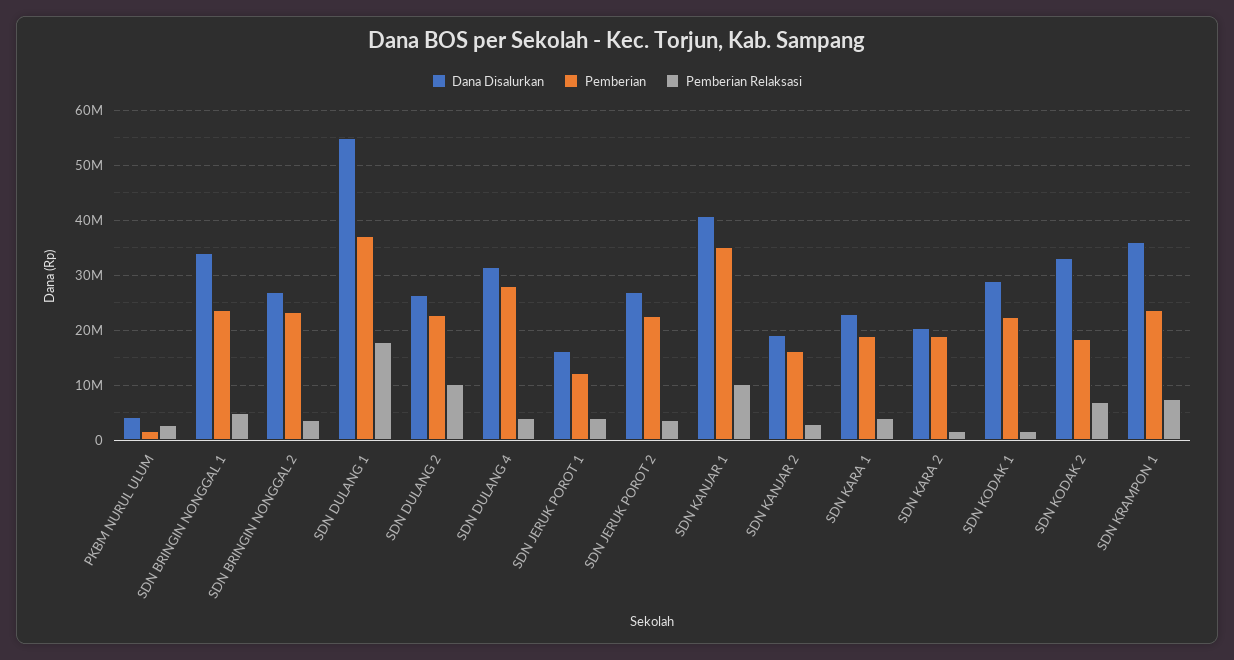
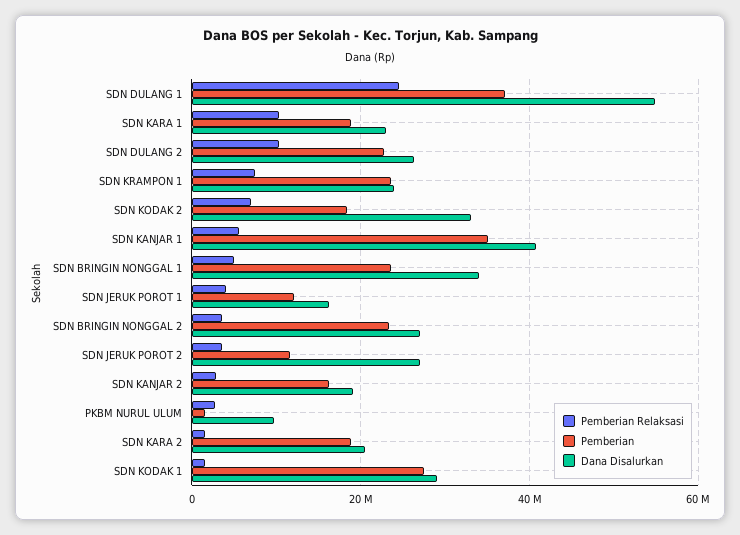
  {
    "Dana Disalurkan": {
-     "PKBM NURUL ULUM": 4000000,
+     "PKBM NURUL ULUM": 10000000,
      "SDN BRINGIN NONGGAL 1": 34000000,
      "SDN BRINGIN NONGGAL 2": 28000000,
      "SDN DULANG 1": 54000000,
      "SDN DULANG 2": 26000000,
-     "SDN DULANG 4": 32000000,
      "SDN JERUK POROT 1": 16000000,
      "SDN JERUK POROT 2": 28000000,
      "SDN KANJAR 1": 40000000,
      "SDN KANJAR 2": 20000000,
      "SDN KARA 1": 22000000,
      "SDN KARA 2": 20000000,
      "SDN KODAK 1": 30000000,
      "SDN KODAK 2": 34000000,
-     "SDN KRAMPON 1": 36000000
+     "SDN KRAMPON 1": 24000000
    },
    "Pemberian": {
      "PKBM NURUL ULUM": 2000000,
      "SDN BRINGIN NONGGAL 1": 24000000,
      "SDN BRINGIN NONGGAL 2": 24000000,
      "SDN DULANG 1": 38000000,
      "SDN DULANG 2": 22000000,
-     "SDN DULANG 4": 28000000,
      "SDN JERUK POROT 1": 12000000,
-     "SDN JERUK POROT 2": 22000000,
+     "SDN JERUK POROT 2": 12000000,
      "SDN KANJAR 1": 36000000,
      "SDN KANJAR 2": 16000000,
      "SDN KARA 1": 18000000,
      "SDN KARA 2": 18000000,
-     "SDN KODAK 1": 22000000,
+     "SDN KODAK 1": 28000000,
      "SDN KODAK 2": 18000000,
      "SDN KRAMPON 1": 24000000
    },
    "Pemberian Relaksasi": {
      "PKBM NURUL ULUM": 2000000,
      "SDN BRINGIN NONGGAL 1": 4000000,
      "SDN BRINGIN NONGGAL 2": 4000000,
-     "SDN DULANG 1": 18000000,
+     "SDN DULANG 1": 24000000,
      "SDN DULANG 2": 10000000,
-     "SDN DULANG 4": 4000000,
      "SDN JERUK POROT 1": 4000000,
      "SDN JERUK POROT 2": 4000000,
-     "SDN KANJAR 1": 10000000,
+     "SDN KANJAR 1": 6000000,
      "SDN KANJAR 2": 2000000,
-     "SDN KARA 1": 4000000,
+     "SDN KARA 1": 10000000,
      "SDN KARA 2": 2000000,
      "SDN KODAK 1": 2000000,
      "SDN KODAK 2": 6000000,
      "SDN KRAMPON 1": 8000000
    }
  }

